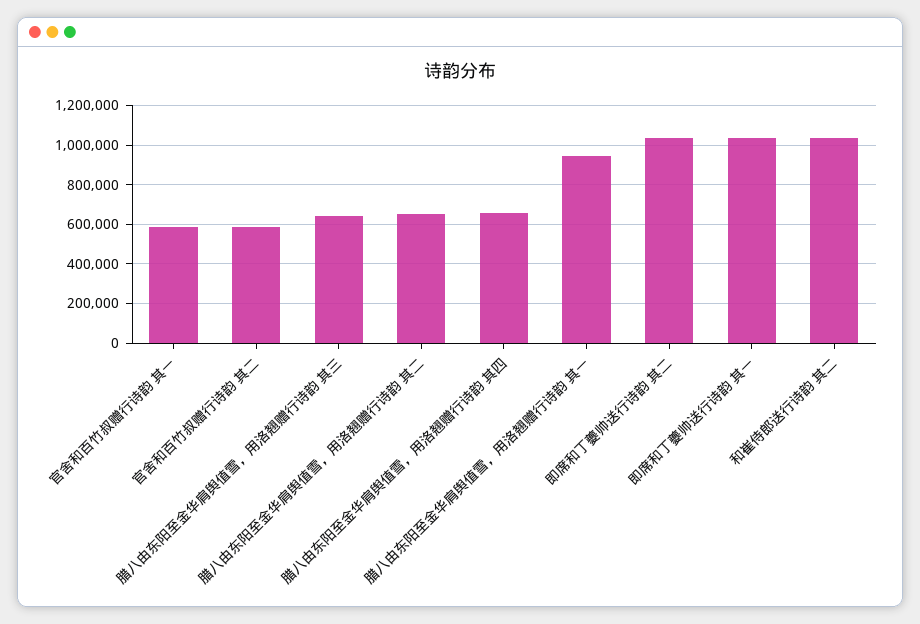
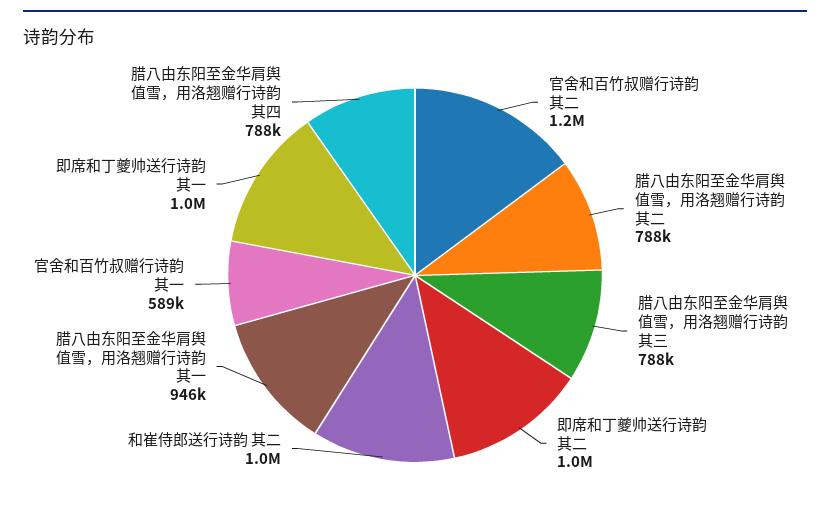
  {
    "官舍和百竹叔赠行诗韵 其一": 589000,
-   "官舍和百竹叔赠行诗韵 其二": 600000,
+   "官舍和百竹叔赠行诗韵 其二": 1200000,
-   "腊八由东阳至金华肩舆值雪，用洛翘赠行诗韵 其三": 650000,
+   "腊八由东阳至金华肩舆值雪，用洛翘赠行诗韵 其三": 788000,
-   "腊八由东阳至金华肩舆值雪，用洛翘赠行诗韵 其二": 650000,
+   "腊八由东阳至金华肩舆值雪，用洛翘赠行诗韵 其二": 788000,
-   "腊八由东阳至金华肩舆值雪，用洛翘赠行诗韵 其四": 650000,
+   "腊八由东阳至金华肩舆值雪，用洛翘赠行诗韵 其四": 788000,
    "腊八由东阳至金华肩舆值雪，用洛翘赠行诗韵 其一": 946000,
    "即席和丁夔帅送行诗韵 其二": 1000000,
    "即席和丁夔帅送行诗韵 其一": 1000000,
    "和崔侍郎送行诗韵 其二": 1000000
  }

